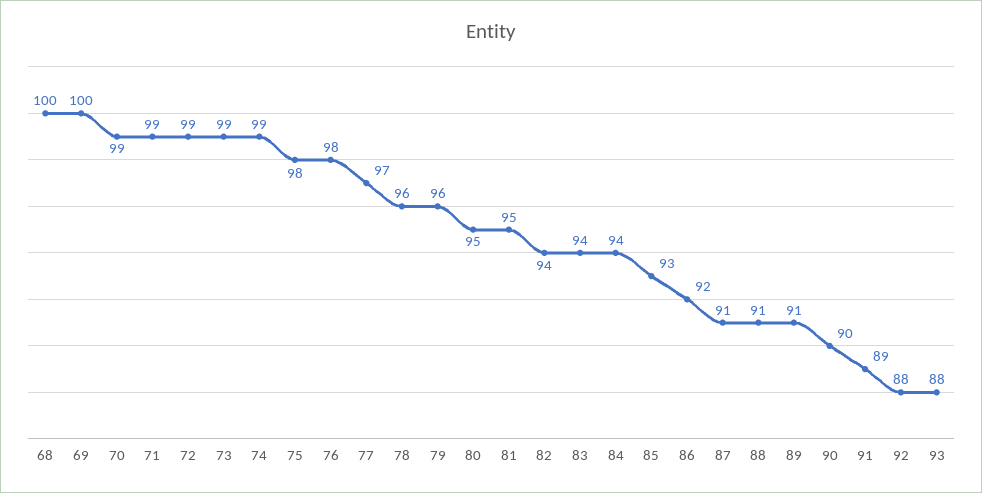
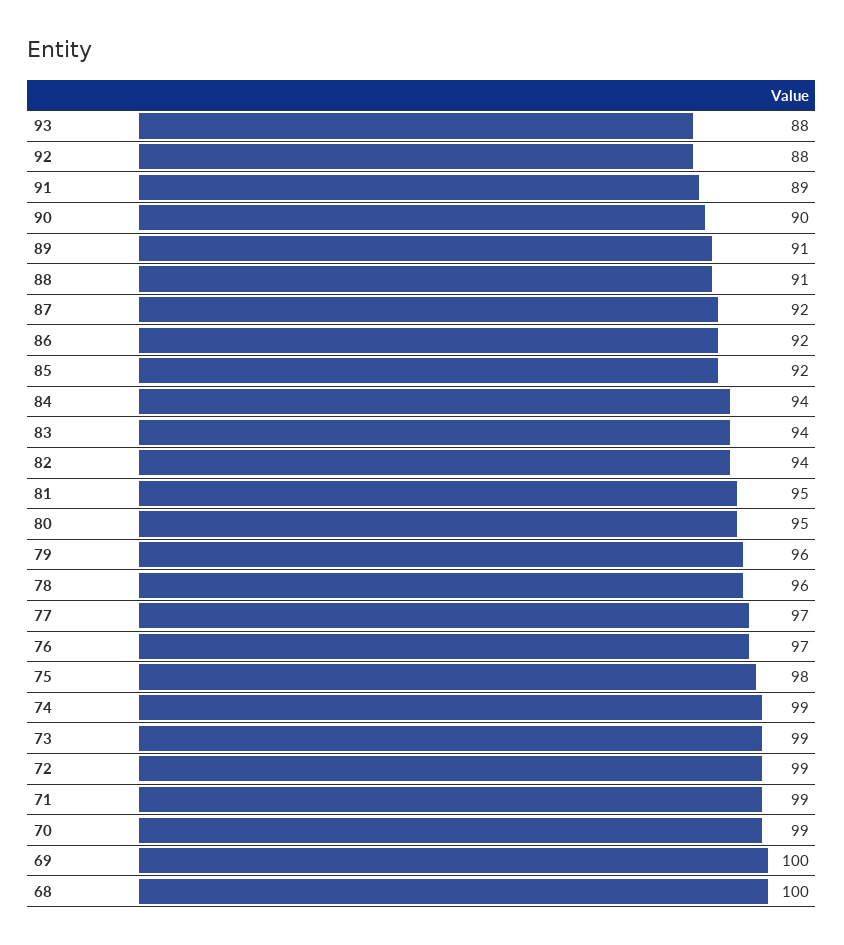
  {
    "68": 100,
    "69": 100,
    "70": 99,
    "71": 99,
    "72": 99,
    "73": 99,
    "74": 99,
    "75": 98,
-   "76": 98,
+   "76": 97,
    "77": 97,
    "78": 96,
    "79": 96,
    "80": 95,
    "81": 95,
    "82": 94,
    "83": 94,
    "84": 94,
-   "85": 93,
+   "85": 92,
    "86": 92,
-   "87": 91,
+   "87": 92,
    "88": 91,
    "89": 91,
    "90": 90,
    "91": 89,
    "92": 88,
    "93": 88
  }

